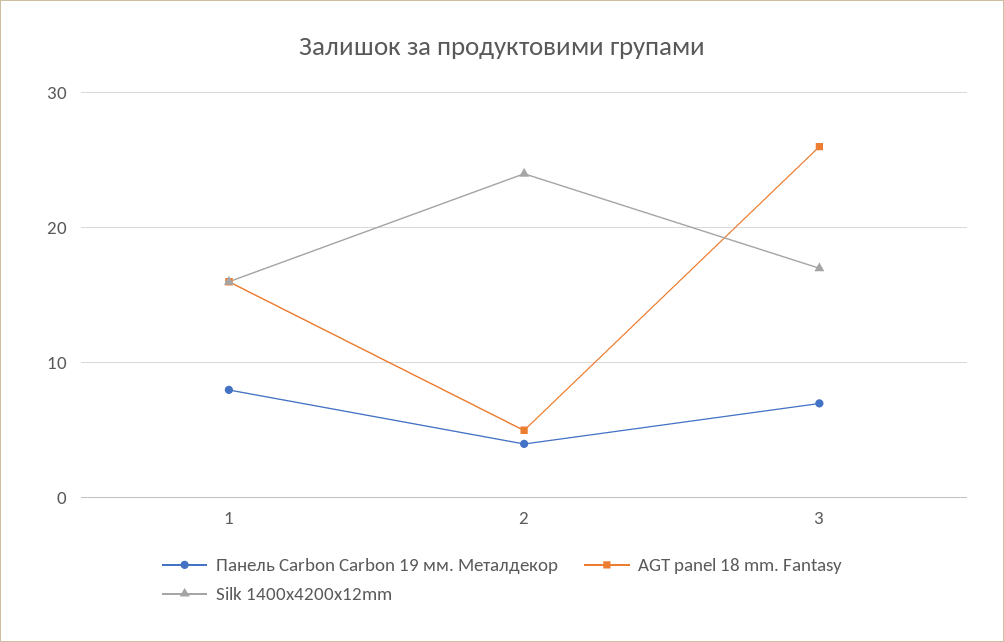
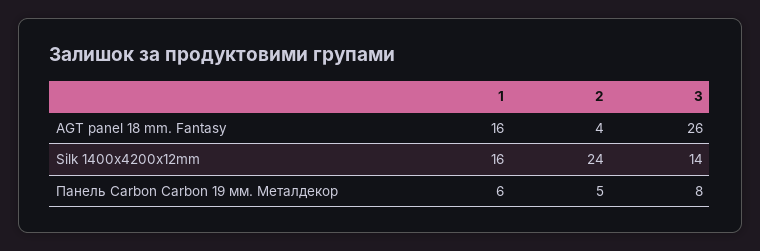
  {
    "Панель Carbon Carbon 19 мм. Металдекор": {
-     "1": 8,
+     "1": 6,
-     "2": 4,
+     "2": 5,
-     "3": 7
+     "3": 8
    },
    "AGT panel 18 mm. Fantasy": {
      "1": 16,
-     "2": 5,
+     "2": 4,
      "3": 26
    },
    "Silk 1400x4200x12mm": {
      "1": 16,
      "2": 24,
-     "3": 17
+     "3": 14
    }
  }

